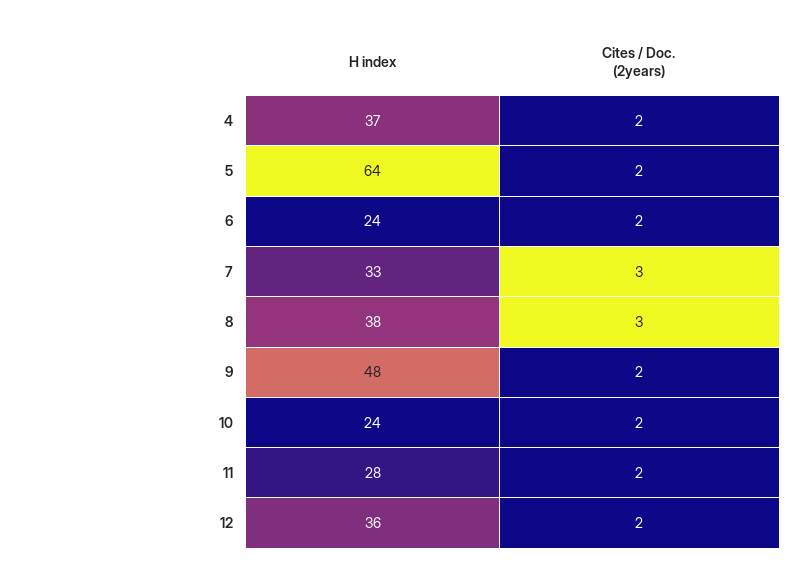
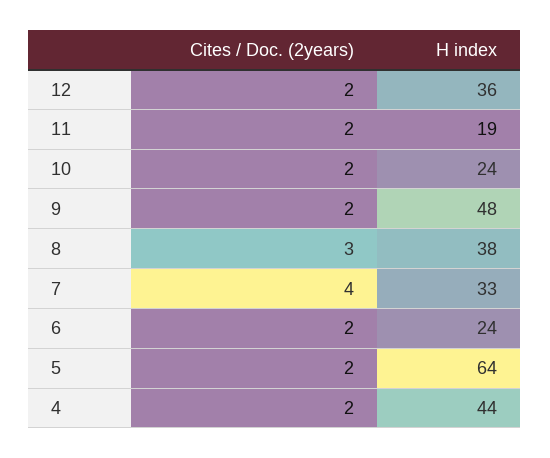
  {
    "H index": {
-     "4": 37,
+     "4": 44,
      "5": 64,
      "6": 24,
      "7": 33,
      "8": 38,
      "9": 48,
      "10": 24,
-     "11": 28,
+     "11": 19,
      "12": 36
    },
    "Cites / Doc. (2years)": {
      "4": 2,
      "5": 2,
      "6": 2,
-     "7": 3,
+     "7": 4,
      "8": 3,
      "9": 2,
      "10": 2,
      "11": 2,
      "12": 2
    }
  }

